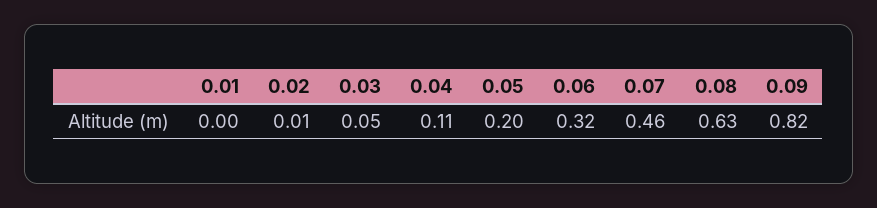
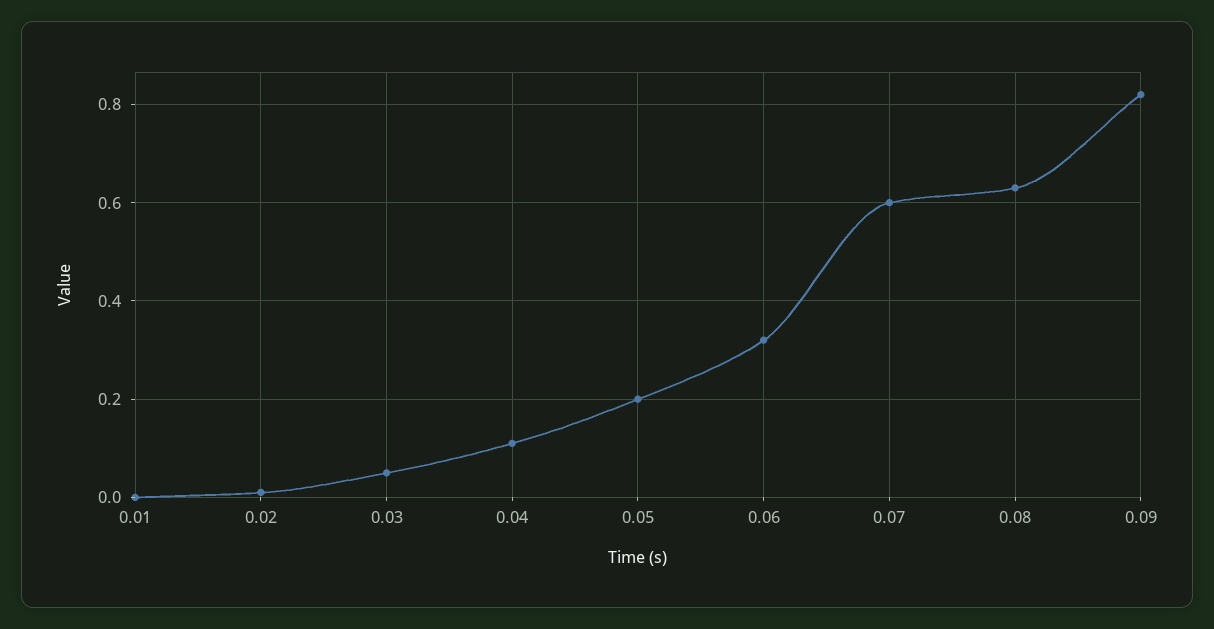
  {
    "0.01": 0,
    "0.02": 0.01,
    "0.03": 0.05,
    "0.04": 0.11,
    "0.05": 0.2,
    "0.06": 0.32,
-   "0.07": 0.46,
+   "0.07": 0.6,
    "0.08": 0.63,
    "0.09": 0.82
  }

